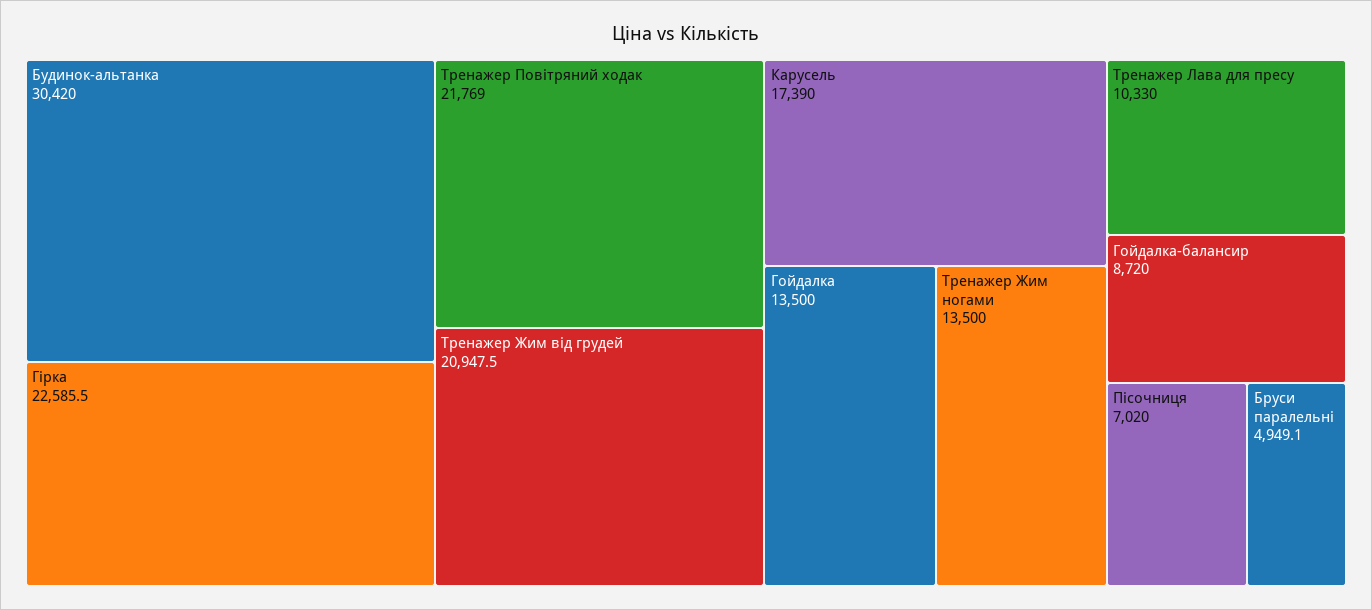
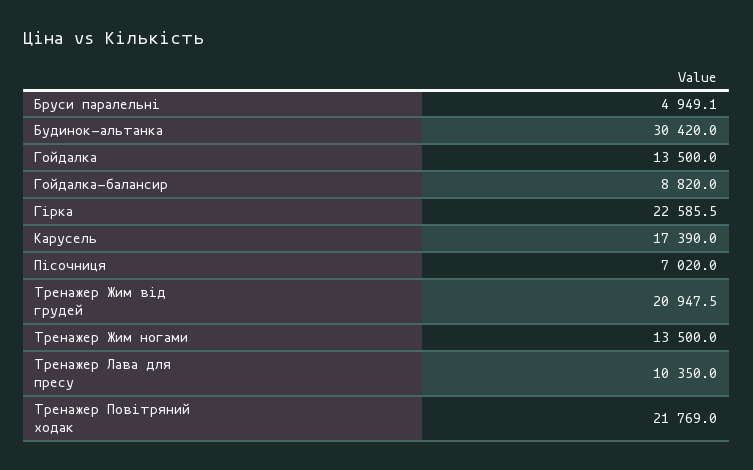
  {
    "Будинок-альтанка": 30420,
    "Гірка": 22585.5,
    "Тренажер Повітряний ходак": 21769,
    "Тренажер Жим від грудей": 20947.5,
    "Карусель": 17390,
    "Гойдалка": 13500,
    "Тренажер Жим ногами": 13500,
-   "Тренажер Лава для пресу": 10330,
+   "Тренажер Лава для пресу": 10350,
-   "Гойдалка-балансир": 8720,
+   "Гойдалка-балансир": 8820,
    "Пісочниця": 7020,
    "Бруси паралельні": 4949.1
  }

